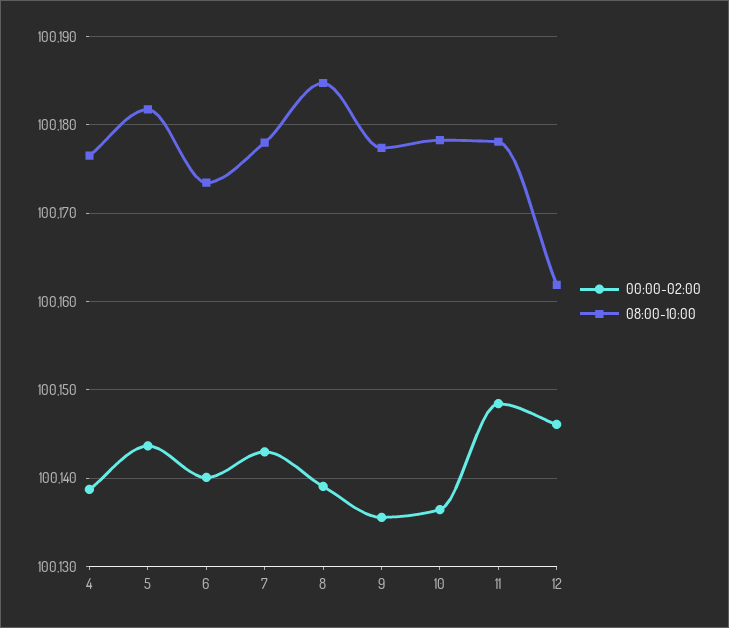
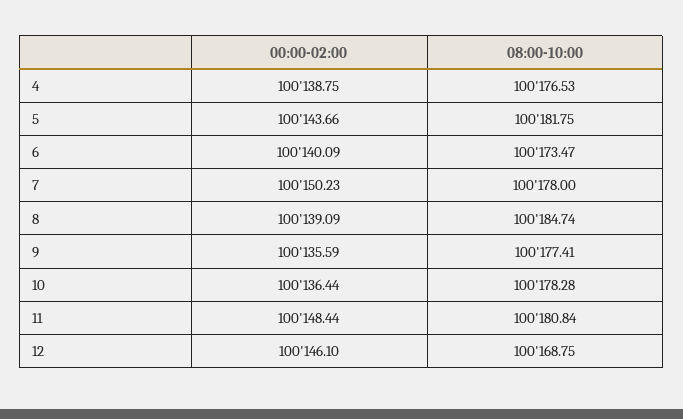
  {
    "00:00-02:00": {
      "4": 100138.75,
      "5": 100143.66,
      "6": 100140.09,
-     "7": 100143,
+     "7": 100150.23,
      "8": 100139.09,
      "9": 100135.59,
      "10": 100136.44,
      "11": 100148.44,
      "12": 100146.1
    },
    "08:00-10:00": {
      "4": 100176.53,
      "5": 100181.75,
      "6": 100173.47,
      "7": 100178,
      "8": 100184.74,
      "9": 100177.41,
      "10": 100178.28,
-     "11": 100178,
+     "11": 100180.84,
-     "12": 100162
+     "12": 100168.75
    }
  }

